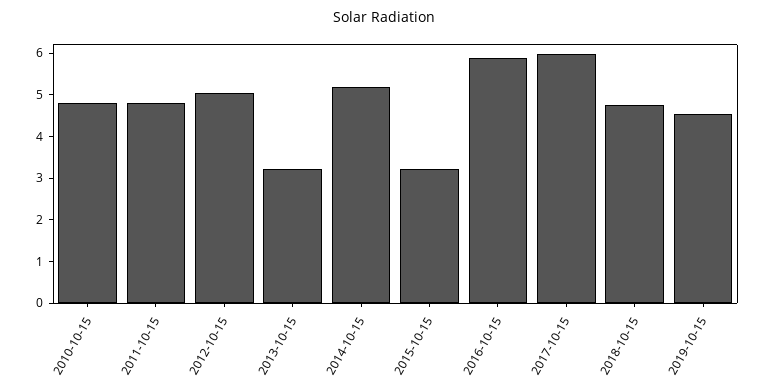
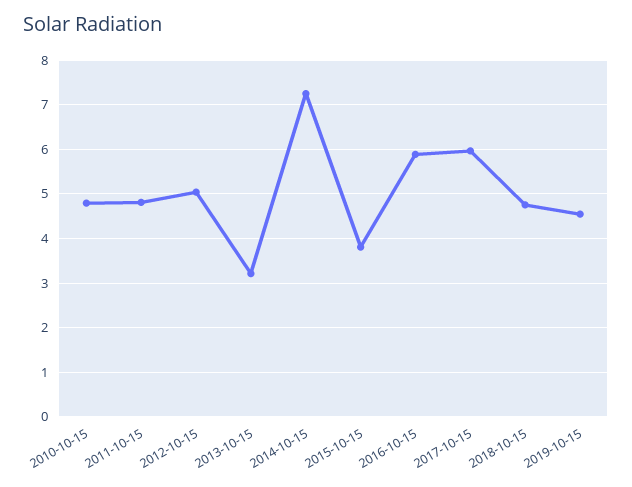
  {
    "2010-10-15": 4.8,
    "2011-10-15": 4.8,
    "2012-10-15": 5,
    "2013-10-15": 3.2,
-   "2014-10-15": 5.2,
+   "2014-10-15": 7.2,
-   "2015-10-15": 3.2,
+   "2015-10-15": 3.8,
    "2016-10-15": 5.8,
    "2017-10-15": 6,
    "2018-10-15": 4.8,
    "2019-10-15": 4.6
  }

